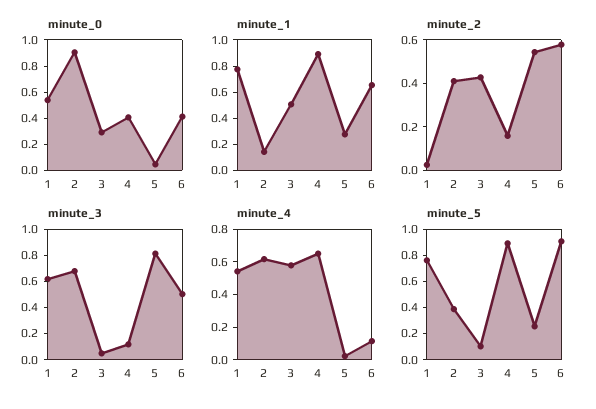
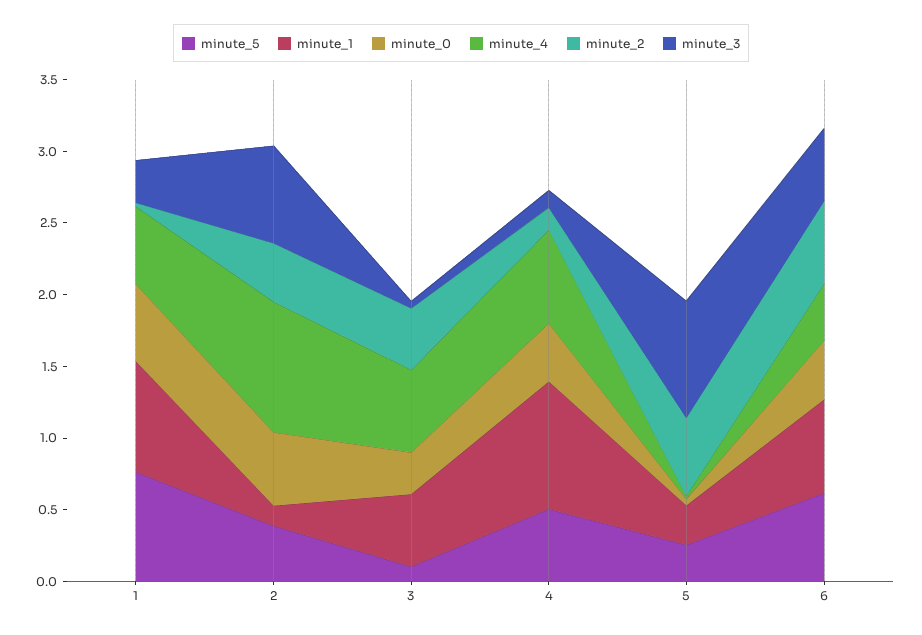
  {
    "minute_0": {
      "1": 0.5,
-     "2": 0.9,
+     "2": 0.5,
      "3": 0.3,
      "4": 0.4,
      "5": 0,
      "6": 0.4
    },
    "minute_1": {
      "1": 0.8,
      "2": 0.1,
      "3": 0.5,
      "4": 0.9,
      "5": 0.3,
      "6": 0.7
    },
    "minute_2": {
      "1": 0.05,
      "2": 0.4,
      "3": 0.45,
      "4": 0.15,
      "5": 0.55,
      "6": 0.6
    },
    "minute_3": {
-     "1": 0.6,
+     "1": 0.3,
      "2": 0.7,
      "3": 0,
      "4": 0.1,
      "5": 0.8,
      "6": 0.5
    },
    "minute_4": {
      "1": 0.55,
-     "2": 0.6,
+     "2": 0.9,
      "3": 0.6,
      "4": 0.65,
      "5": 0,
-     "6": 0.1
+     "6": 0.4
    },
    "minute_5": {
      "1": 0.8,
      "2": 0.4,
      "3": 0.1,
-     "4": 0.9,
+     "4": 0.5,
      "5": 0.3,
-     "6": 0.9
+     "6": 0.6
    }
  }

